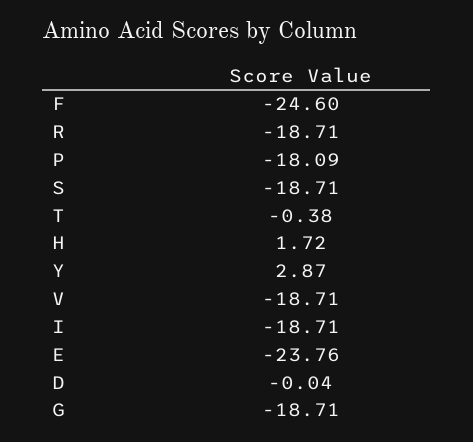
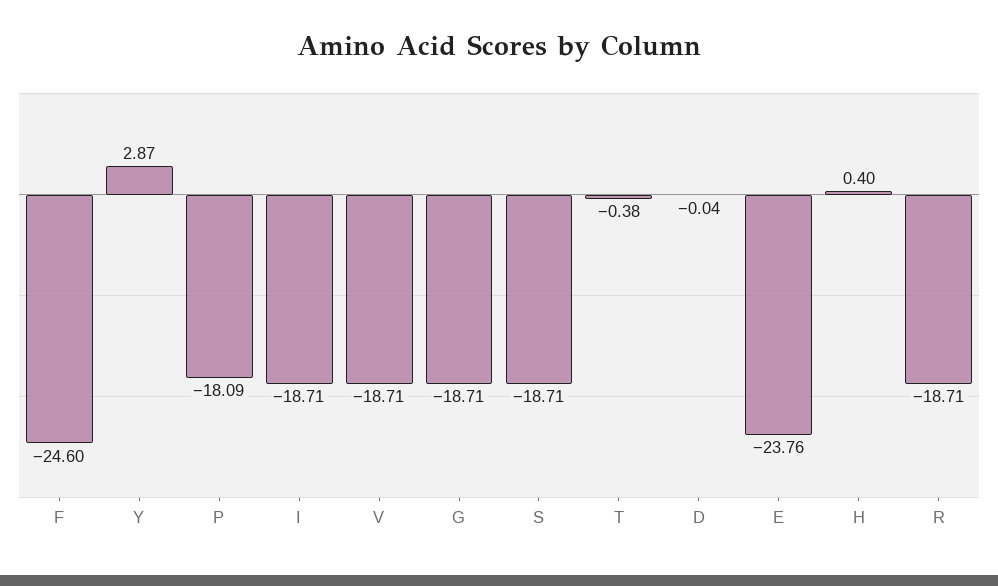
  {
    "F": -24.6,
    "R": -18.71,
    "P": -18.09,
    "S": -18.71,
    "T": -0.38,
-   "H": 1.72,
+   "H": 0.4,
    "Y": 2.87,
    "V": -18.71,
    "I": -18.71,
    "E": -23.76,
    "D": -0.04,
    "G": -18.71
  }

